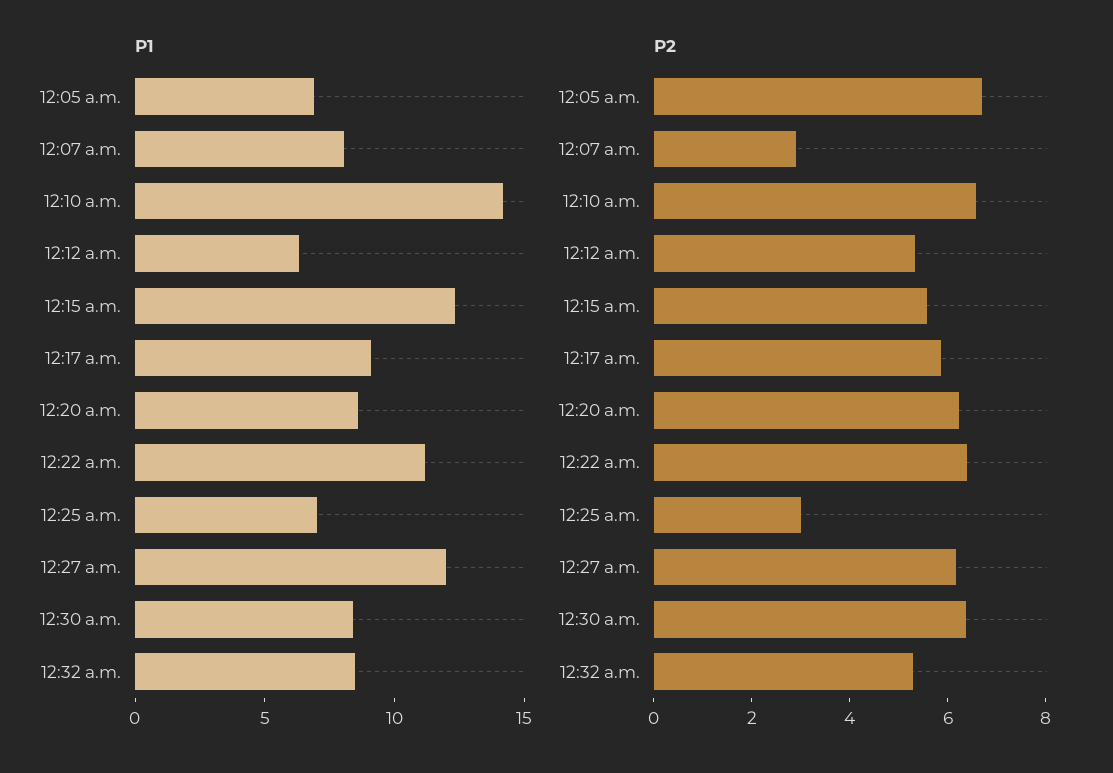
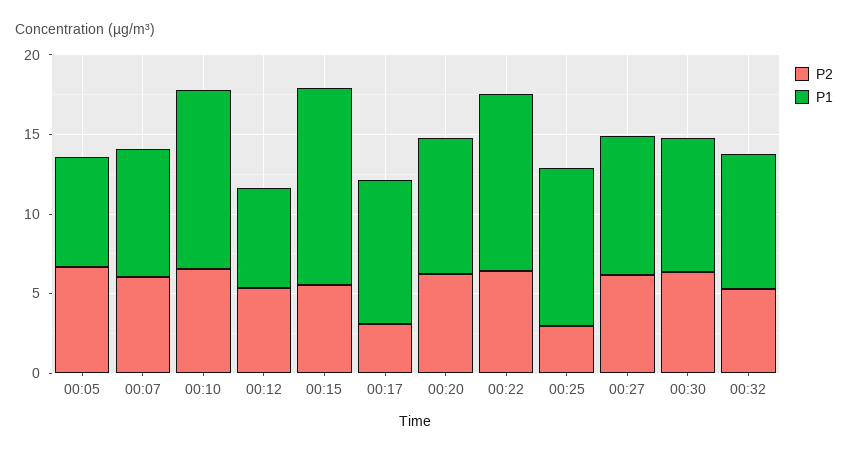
  {
    "P1": {
      "12:05 a.m.": 7,
      "12:07 a.m.": 8,
-     "12:10 a.m.": 14,
+     "12:10 a.m.": 11,
      "12:12 a.m.": 6,
      "12:15 a.m.": 12,
      "12:17 a.m.": 9,
      "12:20 a.m.": 9,
      "12:22 a.m.": 11,
-     "12:25 a.m.": 7,
+     "12:25 a.m.": 10,
-     "12:27 a.m.": 12,
+     "12:27 a.m.": 9,
      "12:30 a.m.": 8,
      "12:32 a.m.": 8
    },
    "P2": {
      "12:05 a.m.": 6.5,
-     "12:07 a.m.": 3,
+     "12:07 a.m.": 6,
      "12:10 a.m.": 6.5,
      "12:12 a.m.": 5.5,
      "12:15 a.m.": 5.5,
-     "12:17 a.m.": 6,
+     "12:17 a.m.": 3,
      "12:20 a.m.": 6,
      "12:22 a.m.": 6.5,
      "12:25 a.m.": 3,
      "12:27 a.m.": 6,
      "12:30 a.m.": 6.5,
      "12:32 a.m.": 5.5
    }
  }

